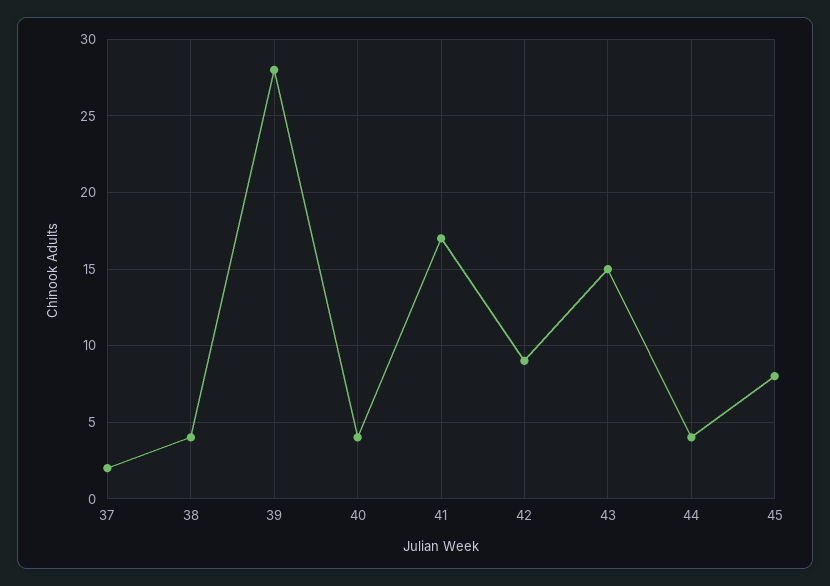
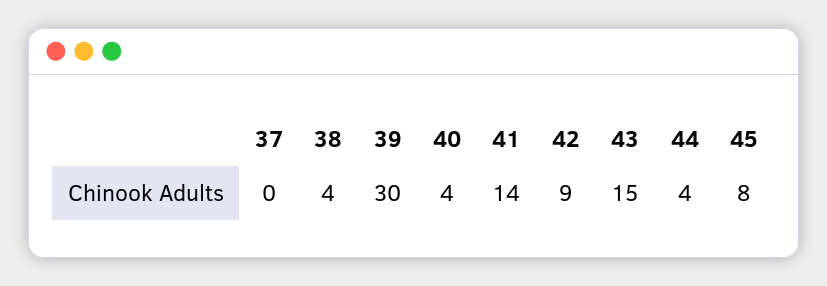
  {
-   "37": 2,
+   "37": 0,
    "38": 4,
-   "39": 28,
+   "39": 30,
    "40": 4,
-   "41": 17,
+   "41": 14,
    "42": 9,
    "43": 15,
    "44": 4,
    "45": 8
  }

